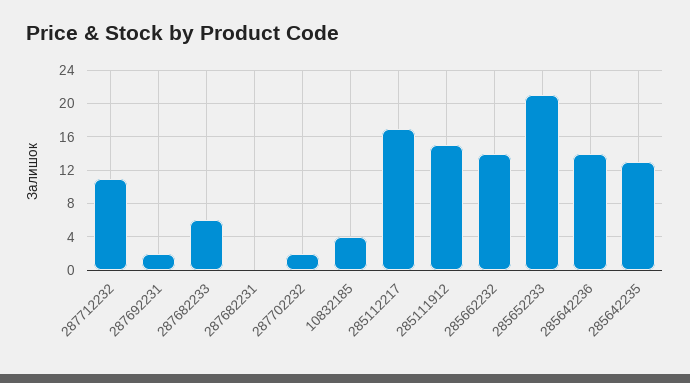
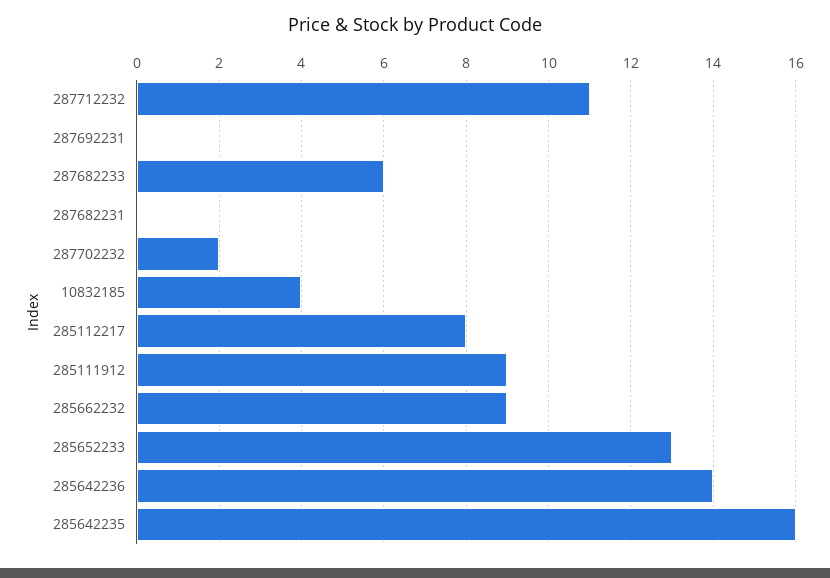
  {
    "287712232": 11,
-   "287692231": 2,
+   "287692231": 0,
    "287682233": 6,
    "287682231": 0,
    "287702232": 2,
    "10832185": 4,
-   "285112217": 17,
+   "285112217": 8,
-   "285111912": 15,
+   "285111912": 9,
-   "285662232": 14,
+   "285662232": 9,
-   "285652233": 21,
+   "285652233": 13,
    "285642236": 14,
-   "285642235": 13
+   "285642235": 16
  }

